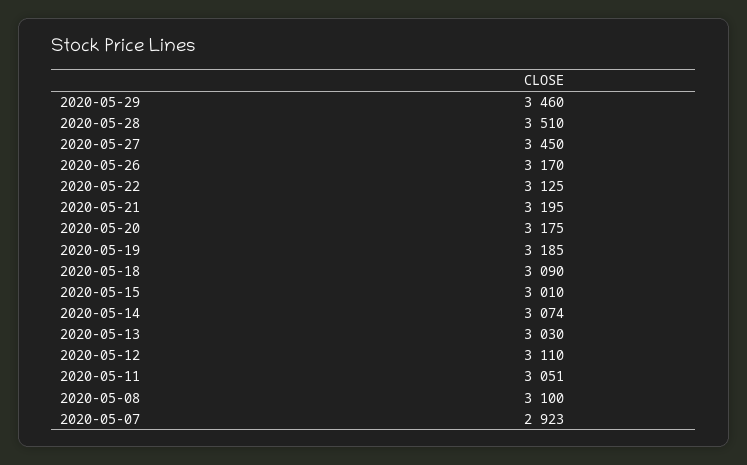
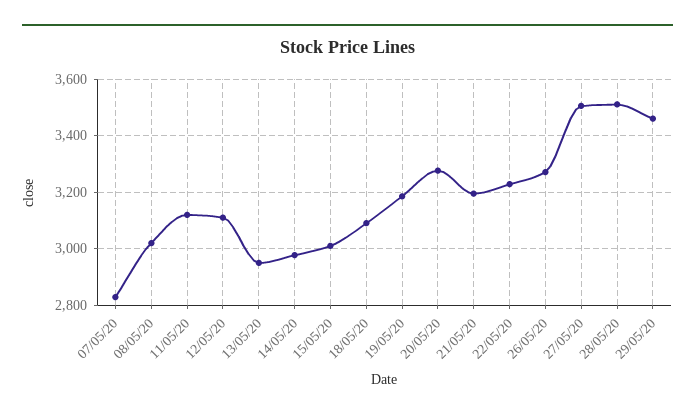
  {
    "2020-05-29": 3460,
    "2020-05-28": 3510,
-   "2020-05-27": 3450,
+   "2020-05-27": 3500,
-   "2020-05-26": 3170,
+   "2020-05-26": 3275,
-   "2020-05-22": 3125,
+   "2020-05-22": 3225,
    "2020-05-21": 3195,
-   "2020-05-20": 3175,
+   "2020-05-20": 3275,
    "2020-05-19": 3185,
    "2020-05-18": 3090,
    "2020-05-15": 3010,
-   "2020-05-14": 3074,
+   "2020-05-14": 2975,
-   "2020-05-13": 3030,
+   "2020-05-13": 2950,
    "2020-05-12": 3110,
-   "2020-05-11": 3051,
+   "2020-05-11": 3125,
-   "2020-05-08": 3100,
+   "2020-05-08": 3025,
-   "2020-05-07": 2923
+   "2020-05-07": 2825
  }

